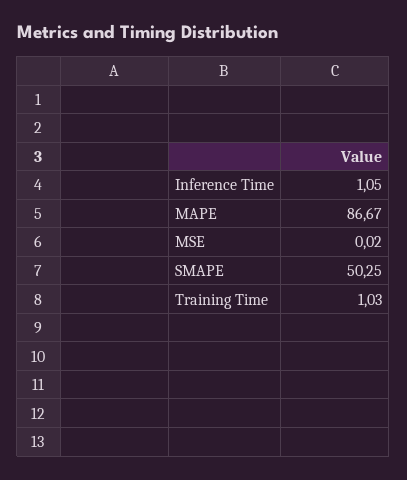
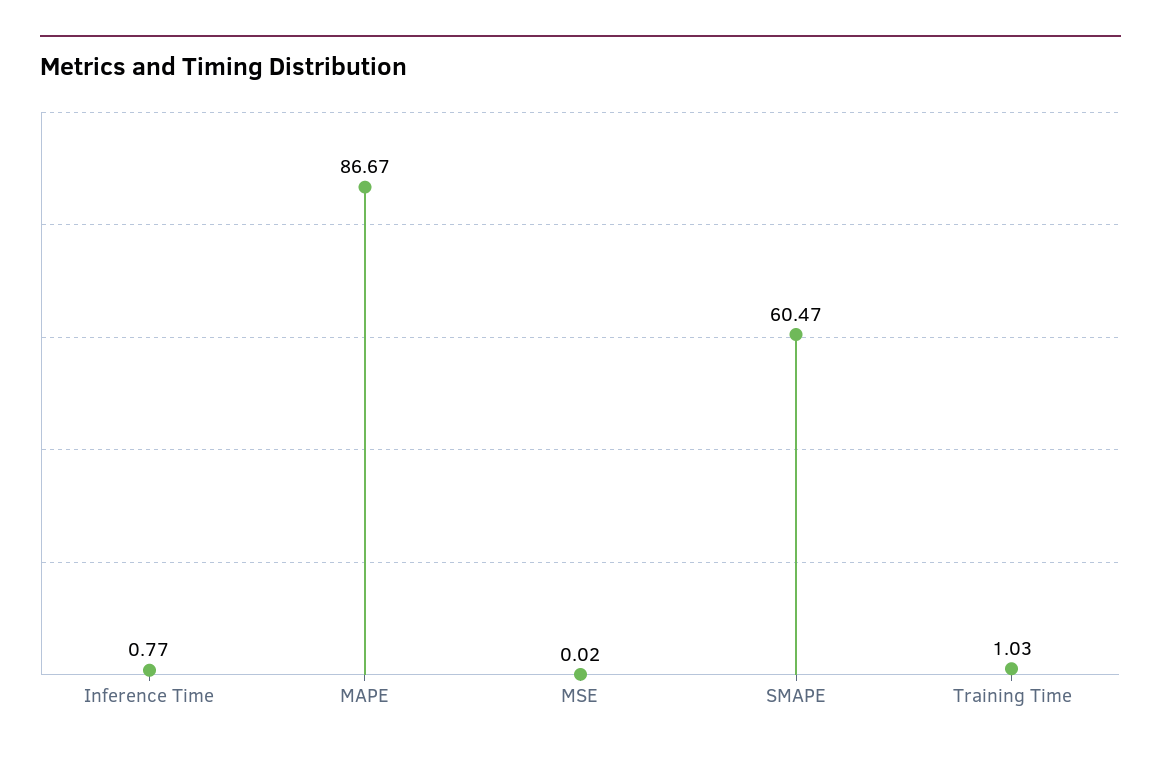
  {
-   "Inference Time": 1.05,
+   "Inference Time": 0.77,
    "MAPE": 86.67,
    "MSE": 0.02,
-   "SMAPE": 50.25,
+   "SMAPE": 60.47,
    "Training Time": 1.03
  }

